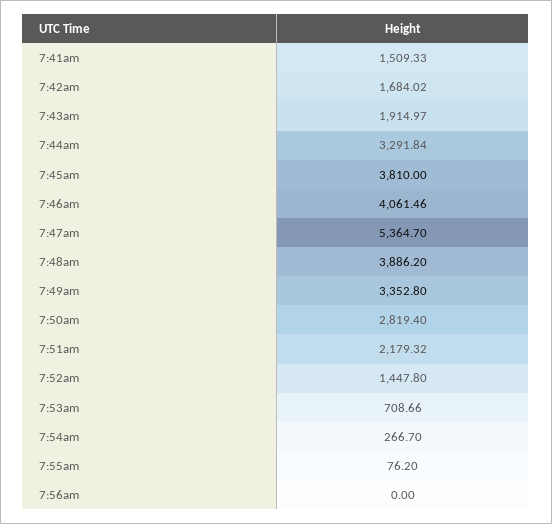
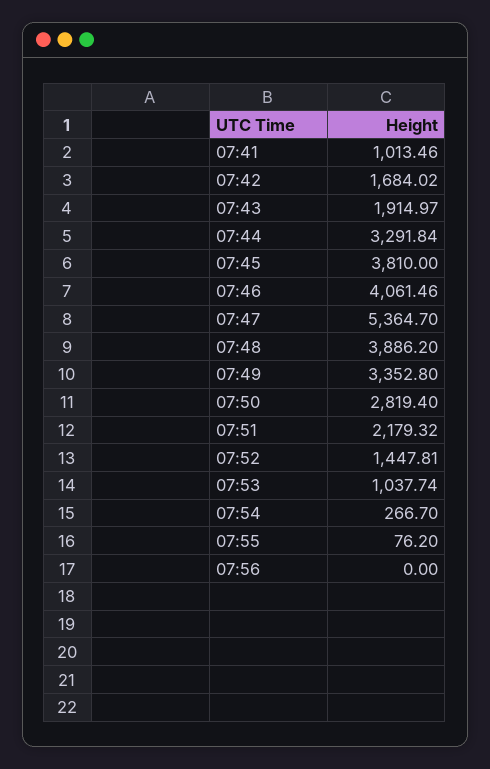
  {
-   "7:41am": 1509.33,
+   "7:41am": 1013.46,
    "7:42am": 1684.02,
    "7:43am": 1914.97,
    "7:44am": 3291.84,
    "7:45am": 3810,
    "7:46am": 4061.46,
    "7:47am": 5364.7,
    "7:48am": 3886.2,
    "7:49am": 3352.8,
    "7:50am": 2819.4,
    "7:51am": 2179.32,
-   "7:52am": 1447.8,
+   "7:52am": 1447.81,
-   "7:53am": 708.66,
+   "7:53am": 1037.74,
    "7:54am": 266.7,
    "7:55am": 76.2,
    "7:56am": 0
  }

